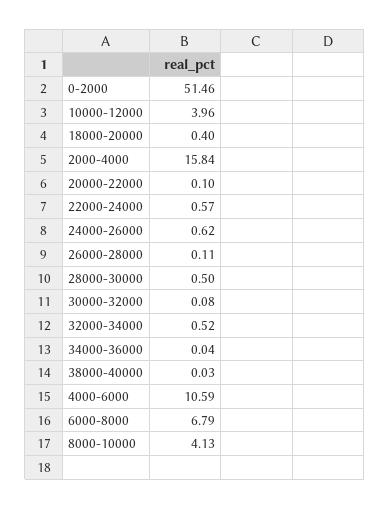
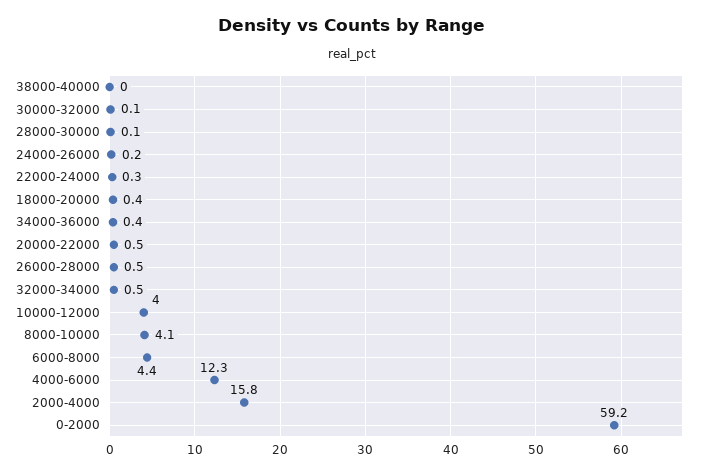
  {
-   "0-2000": 51.46,
+   "0-2000": 59.2,
    "10000-12000": 3.96,
    "18000-20000": 0.4,
    "2000-4000": 15.84,
-   "20000-22000": 0.1,
+   "20000-22000": 0.5,
-   "22000-24000": 0.57,
+   "22000-24000": 0.3,
-   "24000-26000": 0.62,
+   "24000-26000": 0.2,
-   "26000-28000": 0.11,
+   "26000-28000": 0.5,
-   "28000-30000": 0.5,
+   "28000-30000": 0.1,
    "30000-32000": 0.08,
    "32000-34000": 0.52,
-   "34000-36000": 0.04,
+   "34000-36000": 0.4,
    "38000-40000": 0.03,
-   "4000-6000": 10.59,
+   "4000-6000": 12.3,
-   "6000-8000": 6.79,
+   "6000-8000": 4.4,
    "8000-10000": 4.13
  }

